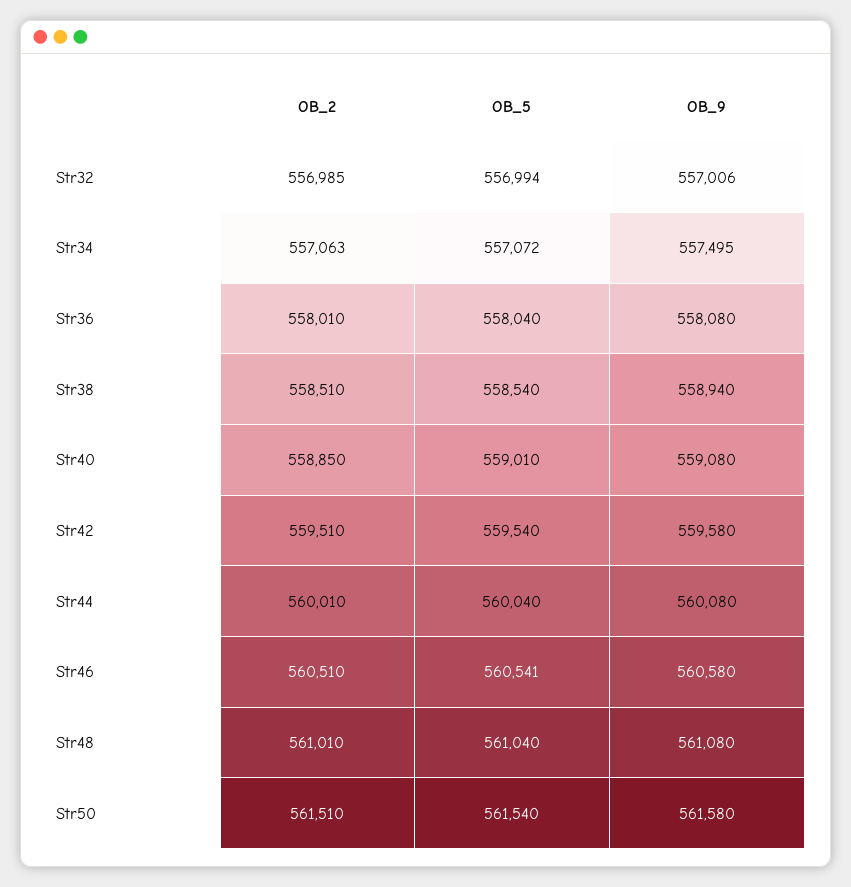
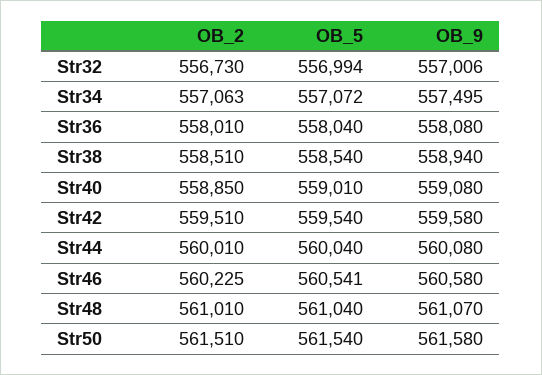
  {
    "OB_2": {
-     "Str32": 556985,
+     "Str32": 556730,
      "Str34": 557063,
      "Str36": 558010,
      "Str38": 558510,
      "Str40": 558850,
      "Str42": 559510,
      "Str44": 560010,
-     "Str46": 560510,
+     "Str46": 560225,
      "Str48": 561010,
      "Str50": 561510
    },
    "OB_5": {
      "Str32": 556994,
      "Str34": 557072,
      "Str36": 558040,
      "Str38": 558540,
      "Str40": 559010,
      "Str42": 559540,
      "Str44": 560040,
      "Str46": 560541,
      "Str48": 561040,
      "Str50": 561540
    },
    "OB_9": {
      "Str32": 557006,
      "Str34": 557495,
      "Str36": 558080,
      "Str38": 558940,
      "Str40": 559080,
      "Str42": 559580,
      "Str44": 560080,
      "Str46": 560580,
-     "Str48": 561080,
+     "Str48": 561070,
      "Str50": 561580
    }
  }

